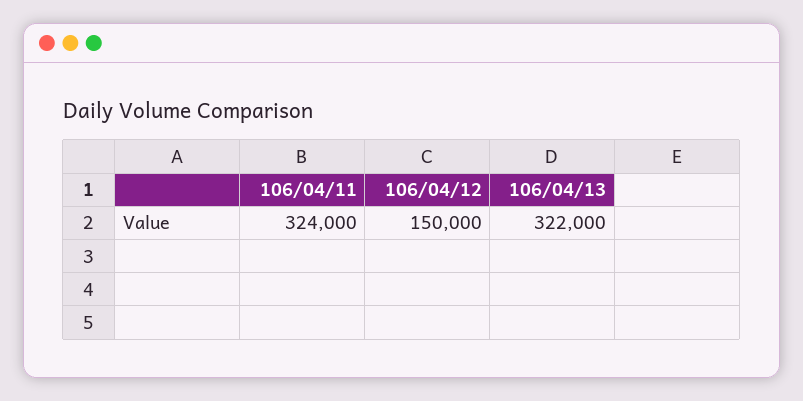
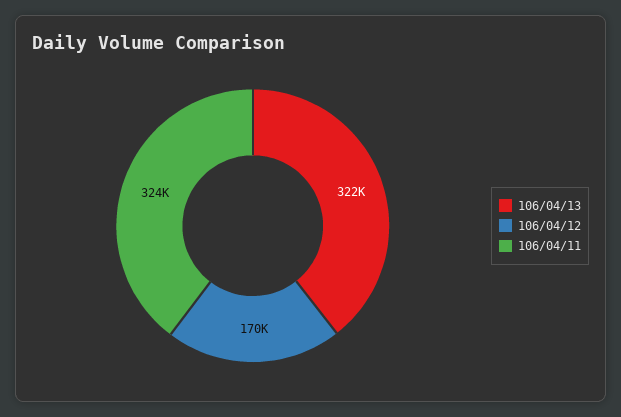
  {
    "106/04/11": 324000,
-   "106/04/12": 150000,
+   "106/04/12": 170000,
    "106/04/13": 322000
  }

